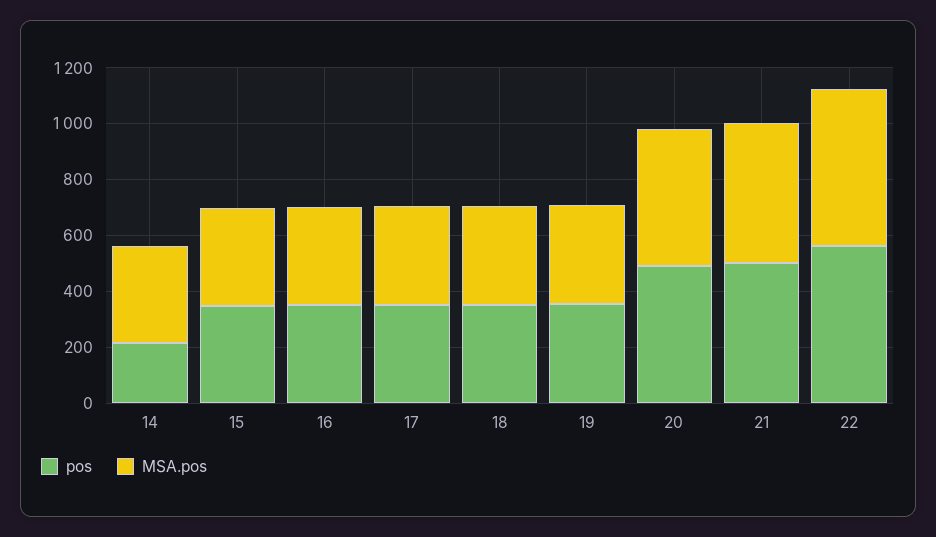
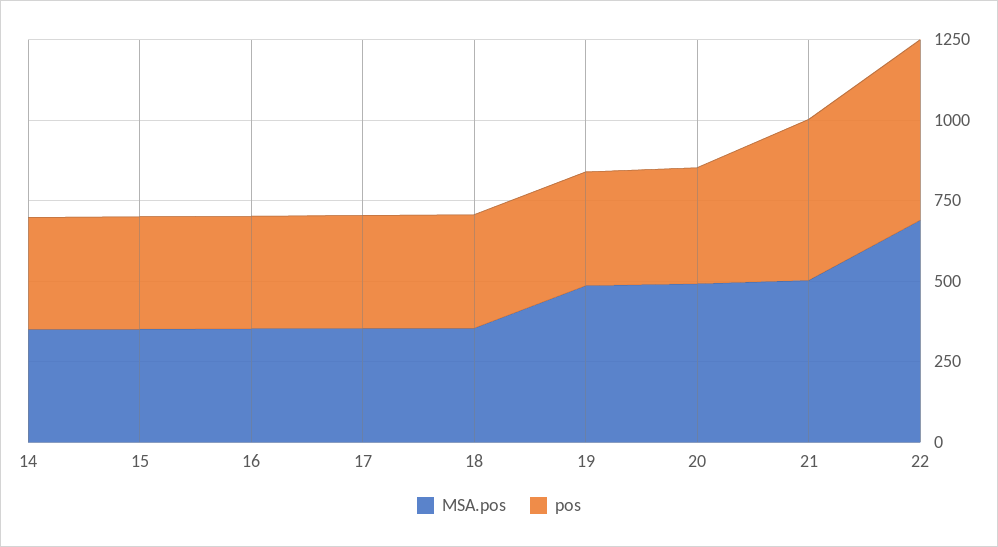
  {
    "pos": {
-     "14": 200,
+     "14": 350,
      "15": 350,
      "16": 350,
      "17": 350,
      "18": 350,
      "19": 350,
-     "20": 500,
+     "20": 350,
      "21": 500,
      "22": 550
    },
    "MSA.pos": {
      "14": 350,
      "15": 350,
      "16": 350,
      "17": 350,
      "18": 350,
-     "19": 350,
+     "19": 500,
      "20": 500,
      "21": 500,
-     "22": 550
+     "22": 700
    }
  }

